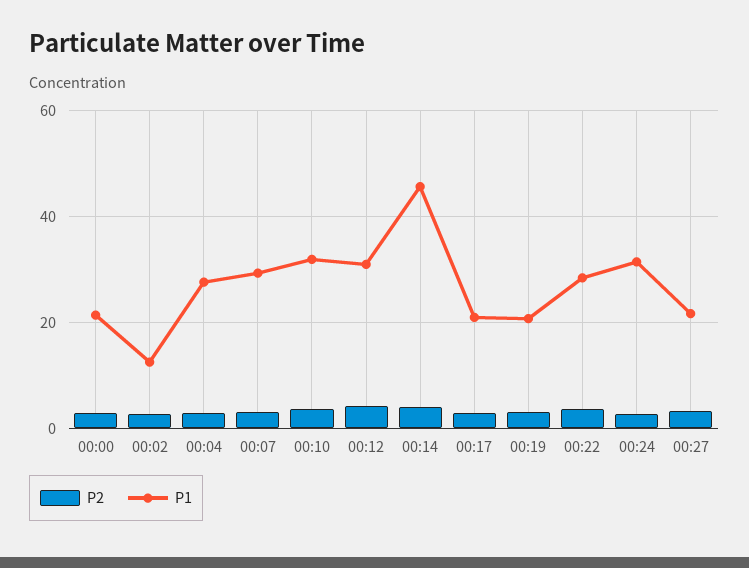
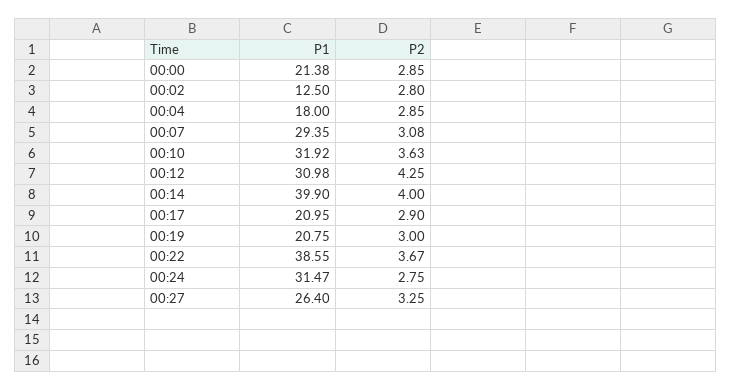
  {
    "P2": {
      "00:00": 2.85,
      "00:02": 2.8,
      "00:04": 2.85,
      "00:07": 3.08,
      "00:10": 3.63,
      "00:12": 4.25,
      "00:14": 4,
      "00:17": 2.9,
      "00:19": 3,
      "00:22": 3.67,
      "00:24": 2.75,
      "00:27": 3.25
    },
    "P1": {
      "00:00": 21.38,
      "00:02": 12.5,
-     "00:04": 28,
+     "00:04": 18,
      "00:07": 29.35,
      "00:10": 31.92,
      "00:12": 30.98,
-     "00:14": 46,
+     "00:14": 39.9,
      "00:17": 20.95,
      "00:19": 20.75,
-     "00:22": 28,
+     "00:22": 38.55,
      "00:24": 31.47,
-     "00:27": 22
+     "00:27": 26.4
    }
  }

